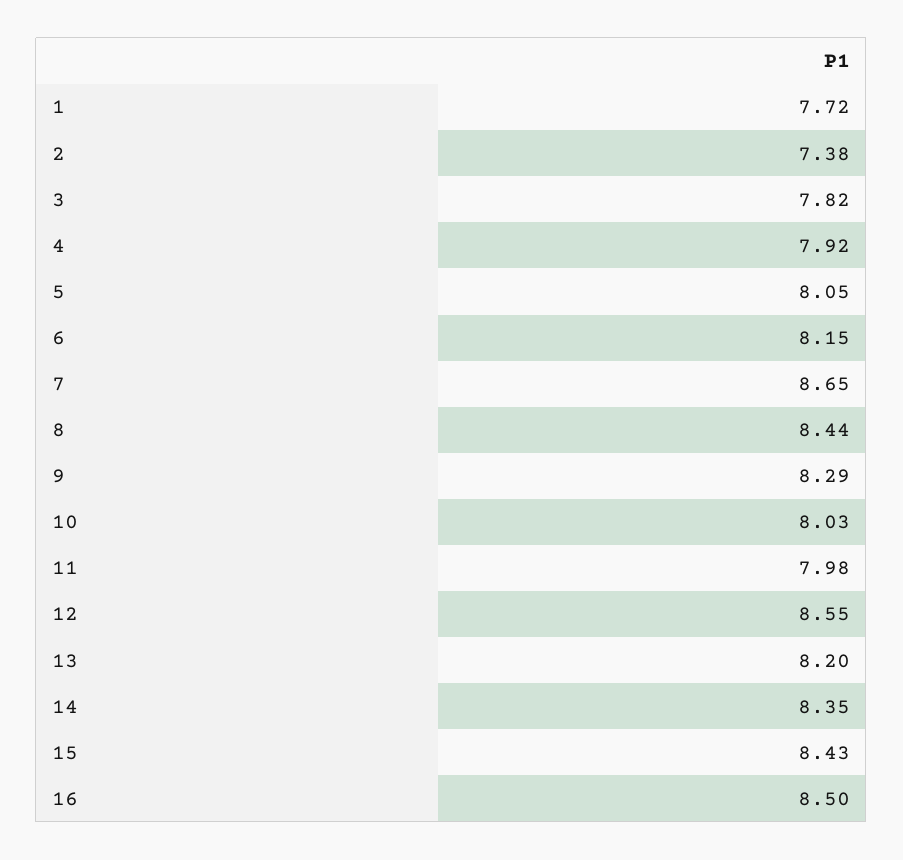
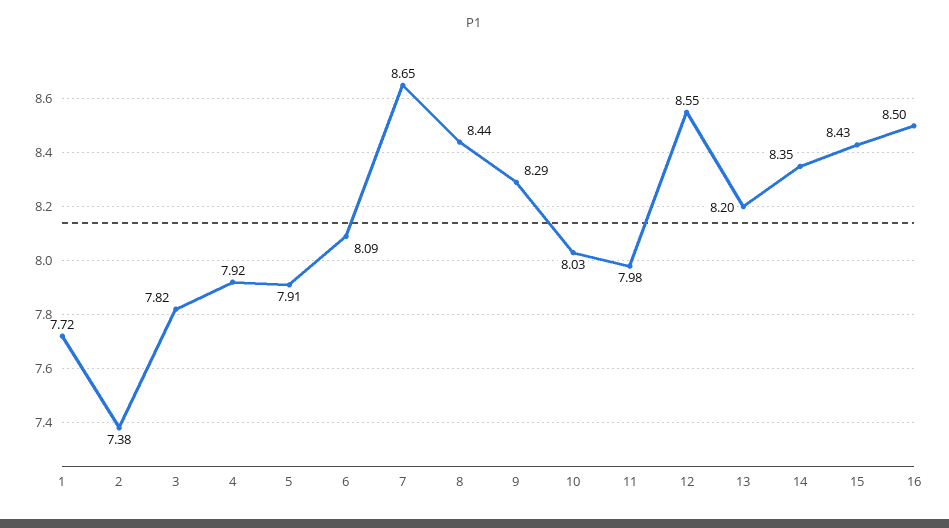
  {
    "1": 7.72,
    "2": 7.38,
    "3": 7.82,
    "4": 7.92,
-   "5": 8.05,
+   "5": 7.91,
-   "6": 8.15,
+   "6": 8.09,
    "7": 8.65,
    "8": 8.44,
    "9": 8.29,
    "10": 8.03,
    "11": 7.98,
    "12": 8.55,
    "13": 8.2,
    "14": 8.35,
    "15": 8.43,
    "16": 8.5
  }

